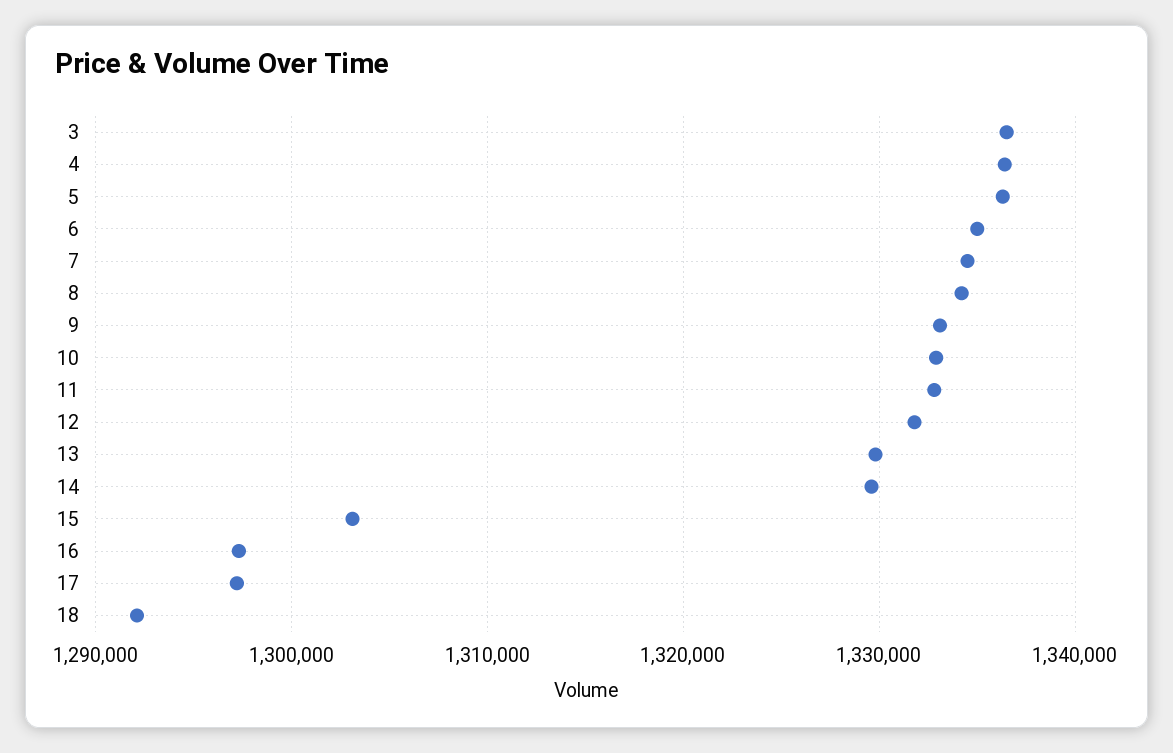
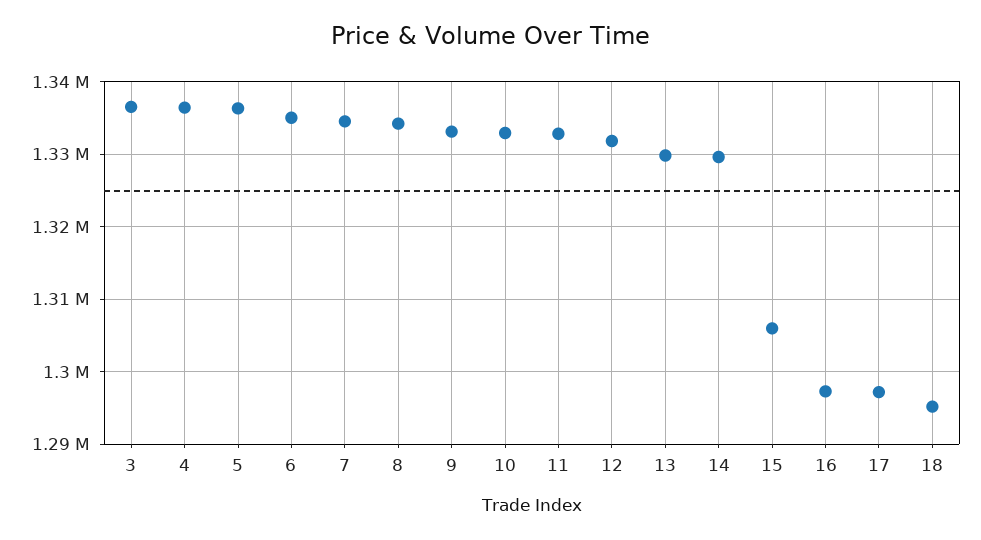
  {
    "3": 1337000,
    "4": 1336000,
    "5": 1336000,
    "6": 1335000,
    "7": 1335000,
    "8": 1334000,
    "9": 1333000,
    "10": 1333000,
    "11": 1333000,
    "12": 1332000,
    "13": 1330000,
    "14": 1330000,
-   "15": 1303000,
+   "15": 1306000,
    "16": 1297000,
    "17": 1297000,
-   "18": 1292000
+   "18": 1295000
  }

